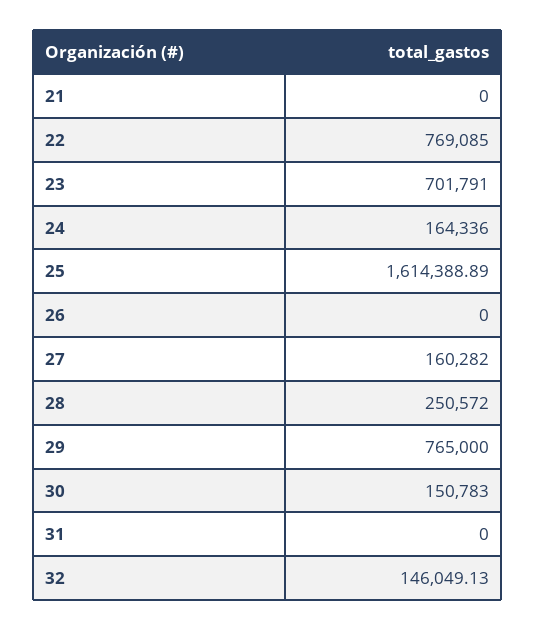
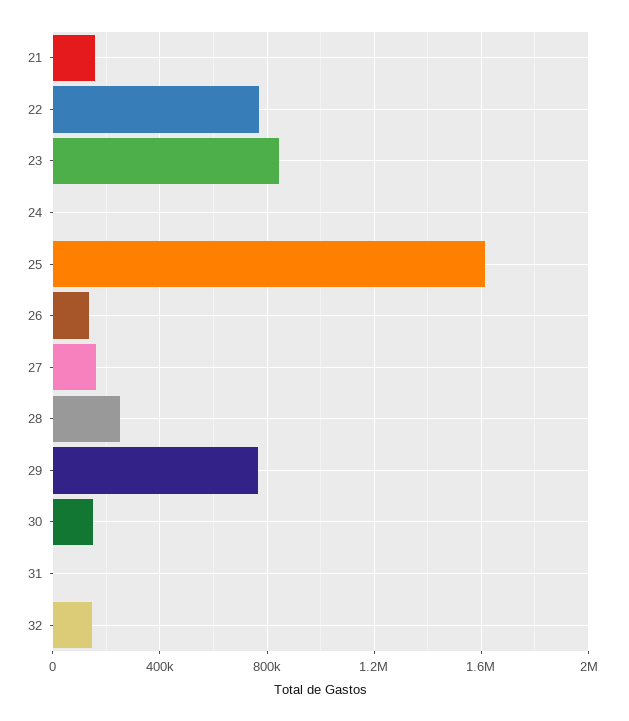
  {
-   "21": 0,
+   "21": 150000,
    "22": 769085,
-   "23": 701791,
+   "23": 850000,
-   "24": 164336,
+   "24": 0,
    "25": 1614388.89,
-   "26": 0,
+   "26": 150000,
    "27": 160282,
    "28": 250572,
    "29": 765000,
    "30": 150783,
    "31": 0,
    "32": 146049.13
  }

